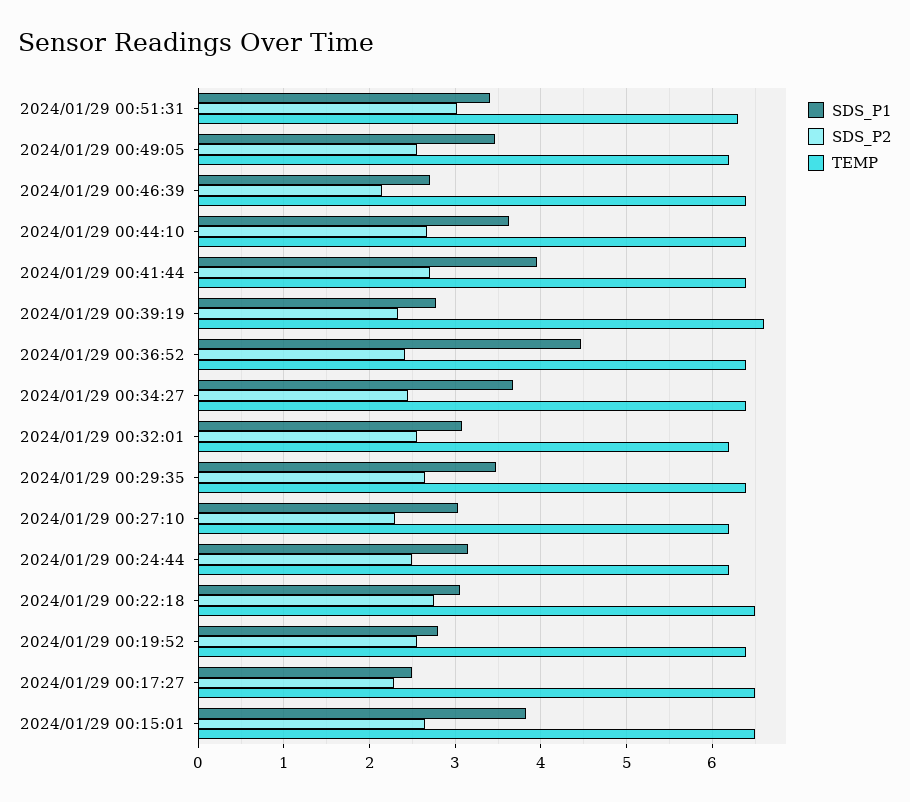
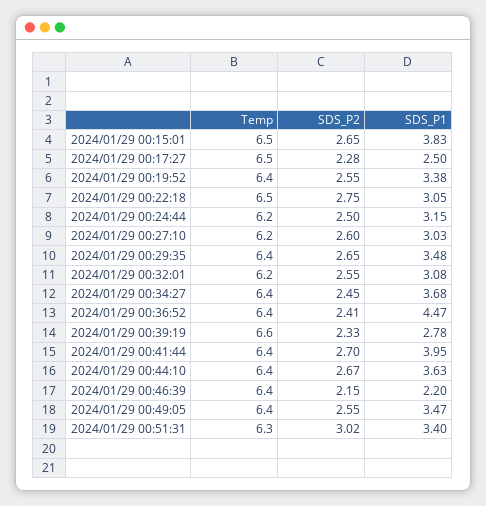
  {
    "SDS_P1": {
      "2024/01/29 00:51:31": 3.4,
      "2024/01/29 00:49:05": 3.47,
-     "2024/01/29 00:46:39": 2.7,
+     "2024/01/29 00:46:39": 2.2,
      "2024/01/29 00:44:10": 3.63,
      "2024/01/29 00:41:44": 3.95,
      "2024/01/29 00:39:19": 2.78,
      "2024/01/29 00:36:52": 4.47,
      "2024/01/29 00:34:27": 3.68,
      "2024/01/29 00:32:01": 3.08,
      "2024/01/29 00:29:35": 3.48,
      "2024/01/29 00:27:10": 3.03,
      "2024/01/29 00:24:44": 3.15,
      "2024/01/29 00:22:18": 3.05,
-     "2024/01/29 00:19:52": 2.8,
+     "2024/01/29 00:19:52": 3.38,
      "2024/01/29 00:17:27": 2.5,
      "2024/01/29 00:15:01": 3.83
    },
    "SDS_P2": {
      "2024/01/29 00:51:31": 3.02,
      "2024/01/29 00:49:05": 2.55,
      "2024/01/29 00:46:39": 2.15,
      "2024/01/29 00:44:10": 2.67,
      "2024/01/29 00:41:44": 2.7,
      "2024/01/29 00:39:19": 2.33,
      "2024/01/29 00:36:52": 2.41,
      "2024/01/29 00:34:27": 2.45,
      "2024/01/29 00:32:01": 2.55,
      "2024/01/29 00:29:35": 2.65,
-     "2024/01/29 00:27:10": 2.3,
+     "2024/01/29 00:27:10": 2.6,
      "2024/01/29 00:24:44": 2.5,
      "2024/01/29 00:22:18": 2.75,
      "2024/01/29 00:19:52": 2.55,
      "2024/01/29 00:17:27": 2.28,
      "2024/01/29 00:15:01": 2.65
    },
    "TEMP": {
      "2024/01/29 00:51:31": 6.3,
-     "2024/01/29 00:49:05": 6.2,
+     "2024/01/29 00:49:05": 6.4,
      "2024/01/29 00:46:39": 6.4,
      "2024/01/29 00:44:10": 6.4,
      "2024/01/29 00:41:44": 6.4,
      "2024/01/29 00:39:19": 6.6,
      "2024/01/29 00:36:52": 6.4,
      "2024/01/29 00:34:27": 6.4,
      "2024/01/29 00:32:01": 6.2,
      "2024/01/29 00:29:35": 6.4,
      "2024/01/29 00:27:10": 6.2,
      "2024/01/29 00:24:44": 6.2,
      "2024/01/29 00:22:18": 6.5,
      "2024/01/29 00:19:52": 6.4,
      "2024/01/29 00:17:27": 6.5,
      "2024/01/29 00:15:01": 6.5
    }
  }

